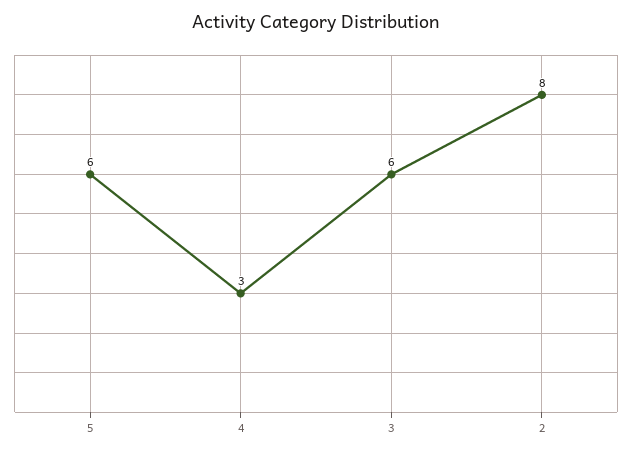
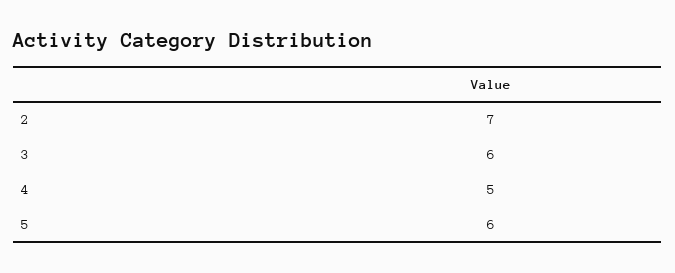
  {
    "5": 6,
-   "4": 3,
+   "4": 5,
    "3": 6,
-   "2": 8
+   "2": 7
  }

